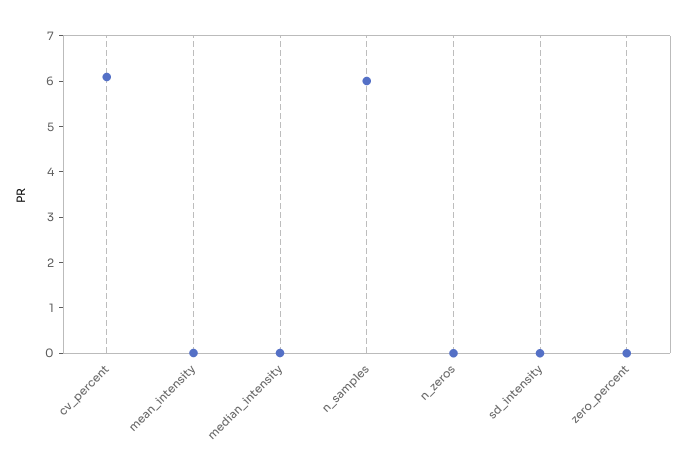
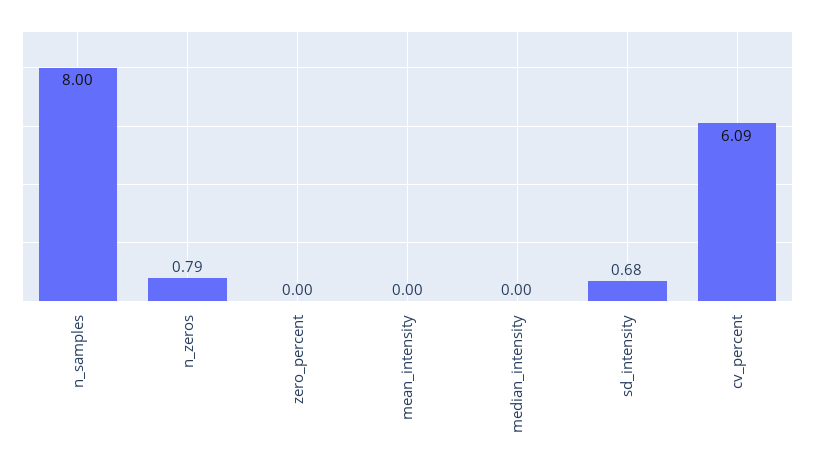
  {
    "cv_percent": 6.09,
    "mean_intensity": 0,
    "median_intensity": 0,
-   "n_samples": 6,
+   "n_samples": 8,
-   "n_zeros": 0,
+   "n_zeros": 0.79,
-   "sd_intensity": 0,
+   "sd_intensity": 0.68,
    "zero_percent": 0
  }

